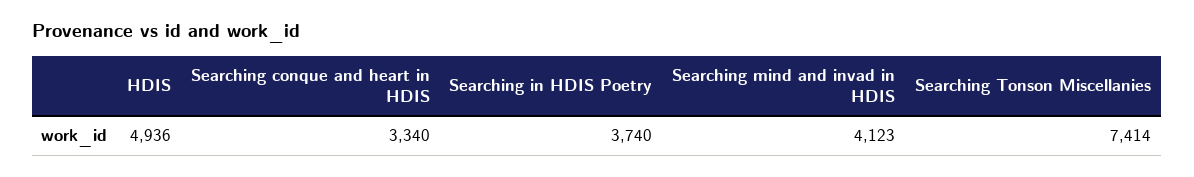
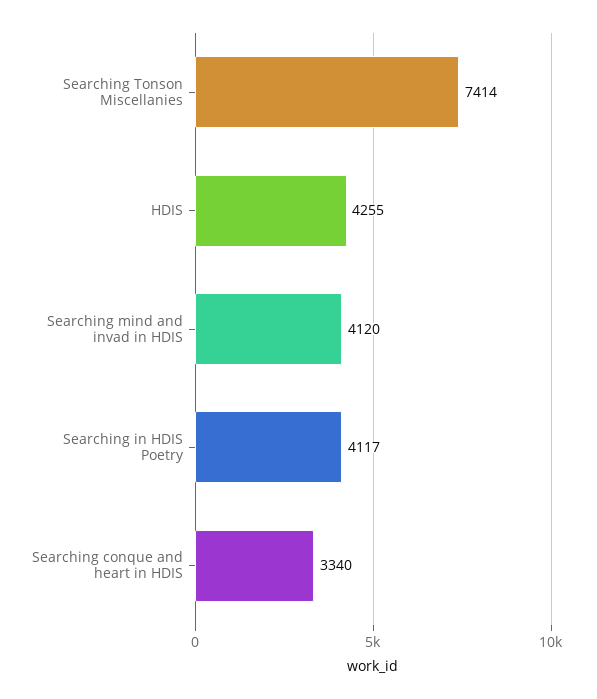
  {
-   "HDIS": 4936,
+   "HDIS": 4255,
    "Searching conque and heart in HDIS": 3340,
-   "Searching in HDIS Poetry": 3740,
+   "Searching in HDIS Poetry": 4117,
-   "Searching mind and invad in HDIS": 4123,
+   "Searching mind and invad in HDIS": 4120,
    "Searching Tonson Miscellanies": 7414
  }

